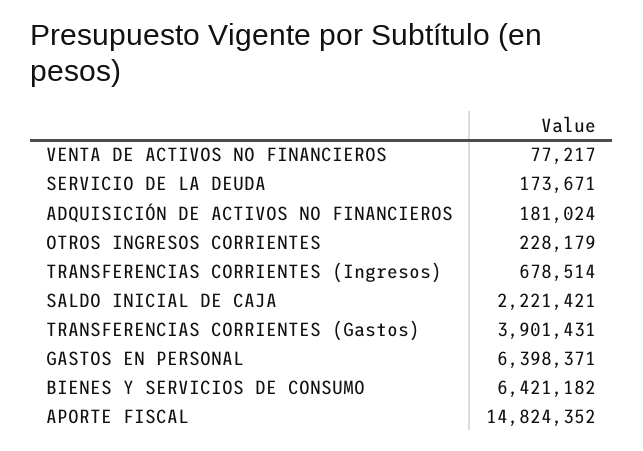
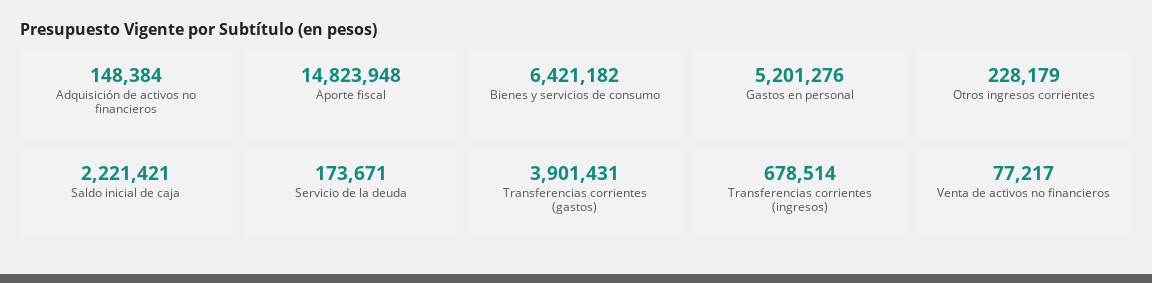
  {
    "VENTA DE ACTIVOS NO FINANCIEROS": 77217,
    "SERVICIO DE LA DEUDA": 173671,
-   "ADQUISICIÓN DE ACTIVOS NO FINANCIEROS": 181024,
+   "ADQUISICIÓN DE ACTIVOS NO FINANCIEROS": 148384,
    "OTROS INGRESOS CORRIENTES": 228179,
    "TRANSFERENCIAS CORRIENTES (Ingresos)": 678514,
    "SALDO INICIAL DE CAJA": 2221421,
    "TRANSFERENCIAS CORRIENTES (Gastos)": 3901431,
-   "GASTOS EN PERSONAL": 6398371,
+   "GASTOS EN PERSONAL": 5201276,
    "BIENES Y SERVICIOS DE CONSUMO": 6421182,
-   "APORTE FISCAL": 14824352
+   "APORTE FISCAL": 14823948
  }

